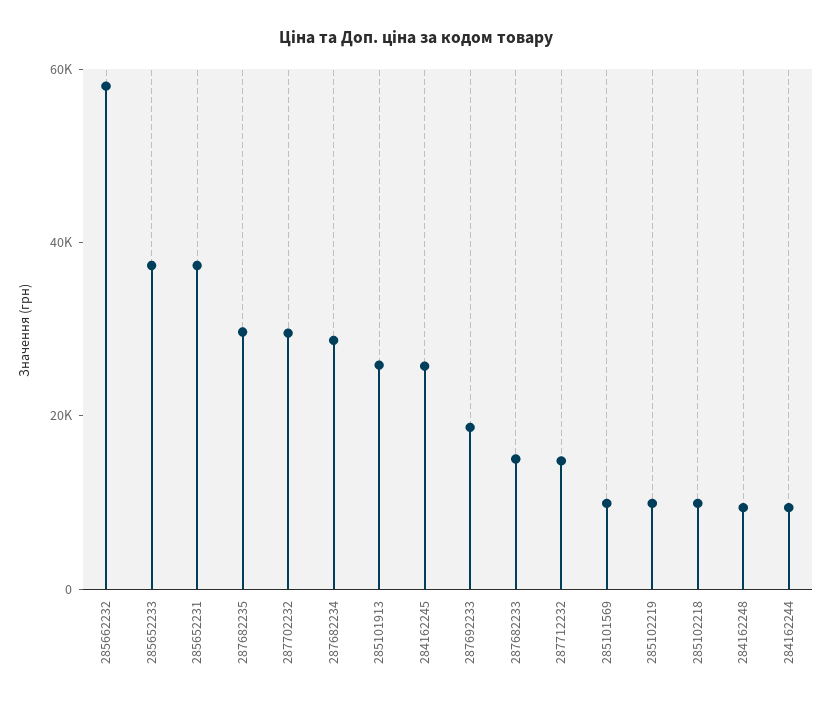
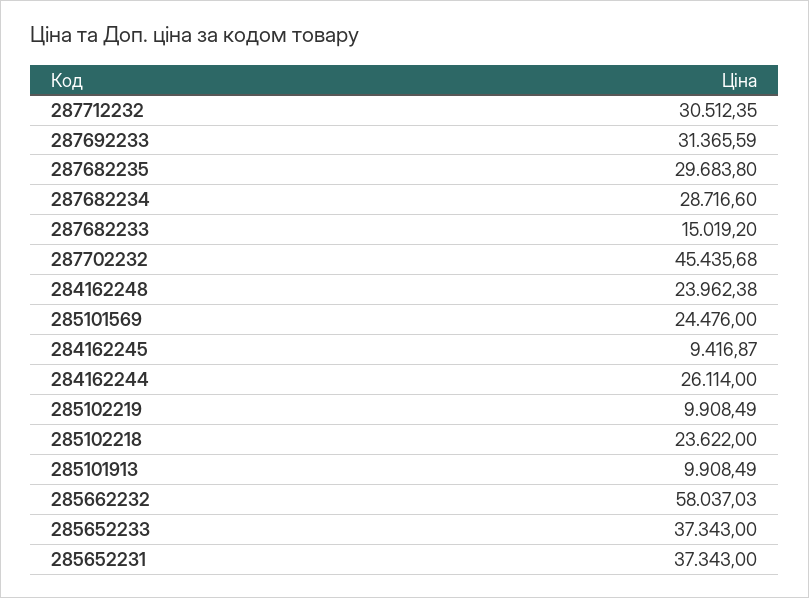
  {
    "285662232": 58037.03,
    "285652233": 37343,
    "285652231": 37343,
    "287682235": 29683.8,
-   "287702232": 30000,
+   "287702232": 45435.68,
    "287682234": 28716.6,
-   "285101913": 25000,
+   "285101913": 9908.49,
-   "284162245": 25000,
+   "284162245": 9416.87,
-   "287692233": 20000,
+   "287692233": 31365.59,
    "287682233": 15019.2,
-   "287712232": 15000,
+   "287712232": 30512.35,
-   "285101569": 10000,
+   "285101569": 24476,
    "285102219": 9908.49,
-   "285102218": 10000,
+   "285102218": 23622,
-   "284162248": 10000,
+   "284162248": 23962.38,
-   "284162244": 10000
+   "284162244": 26114
  }

